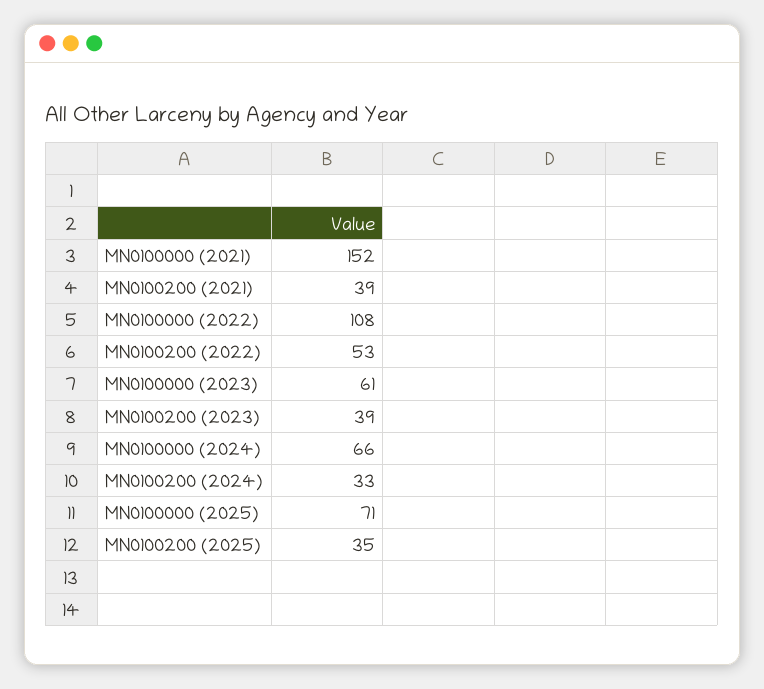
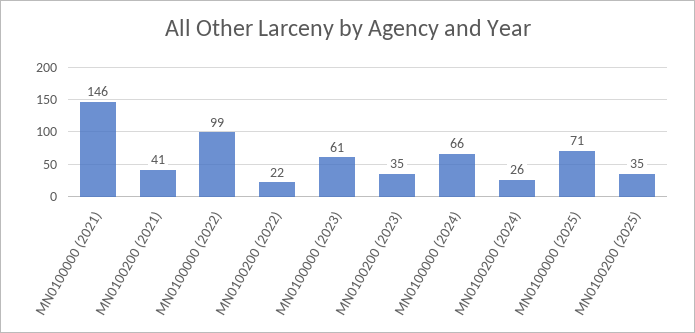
  {
-   "MN0100000 (2021)": 152,
+   "MN0100000 (2021)": 146,
-   "MN0100200 (2021)": 39,
+   "MN0100200 (2021)": 41,
-   "MN0100000 (2022)": 108,
+   "MN0100000 (2022)": 99,
-   "MN0100200 (2022)": 53,
+   "MN0100200 (2022)": 22,
    "MN0100000 (2023)": 61,
-   "MN0100200 (2023)": 39,
+   "MN0100200 (2023)": 35,
    "MN0100000 (2024)": 66,
-   "MN0100200 (2024)": 33,
+   "MN0100200 (2024)": 26,
    "MN0100000 (2025)": 71,
    "MN0100200 (2025)": 35
  }

